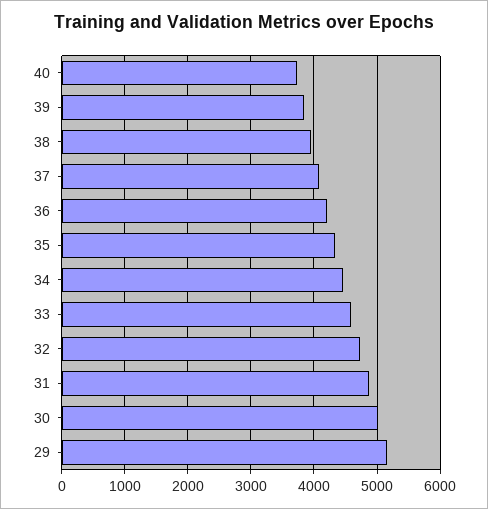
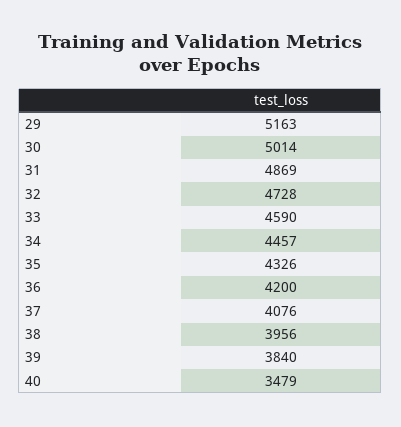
  {
-   "40": 3700,
+   "40": 3479,
    "39": 3840,
    "38": 3956,
    "37": 4076,
    "36": 4200,
    "35": 4326,
    "34": 4457,
    "33": 4590,
    "32": 4728,
    "31": 4869,
    "30": 5014,
    "29": 5163
  }

